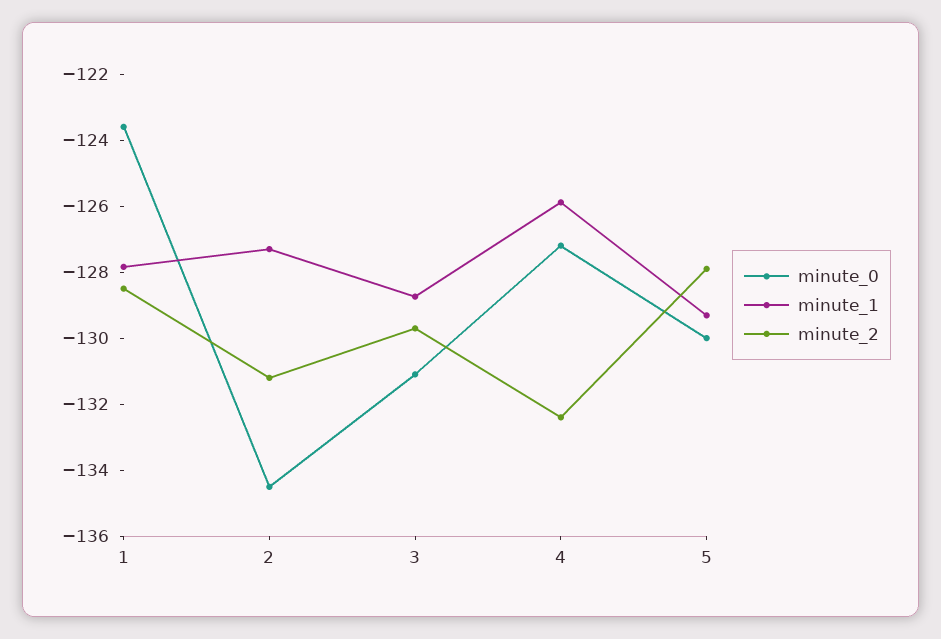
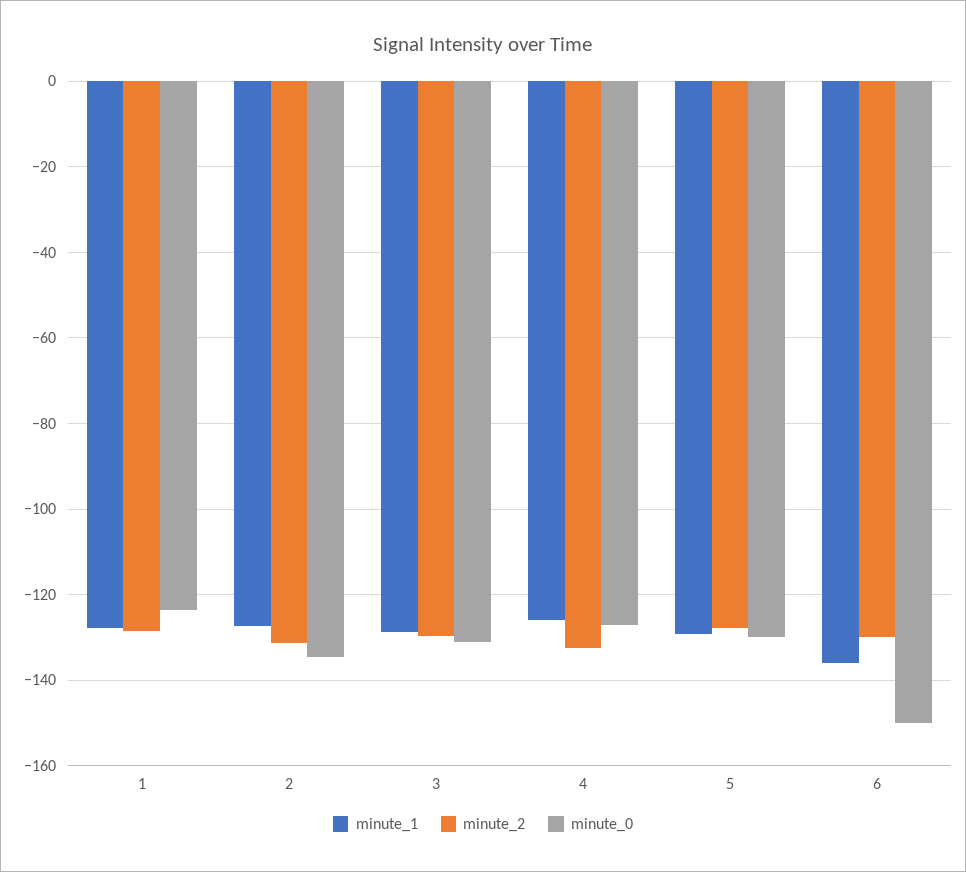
  {
    "minute_0": {
      "1": -123.5,
      "2": -134.5,
      "3": -131,
      "4": -127,
-     "5": -130
+     "5": -130,
+     "6": -150
    },
    "minute_1": {
      "1": -128,
      "2": -127.5,
      "3": -128.5,
      "4": -126,
-     "5": -129.5
+     "5": -129.5,
+     "6": -136
    },
    "minute_2": {
      "1": -128.5,
      "2": -131,
      "3": -129.5,
      "4": -132.5,
-     "5": -128
+     "5": -128,
+     "6": -130
    }
  }

